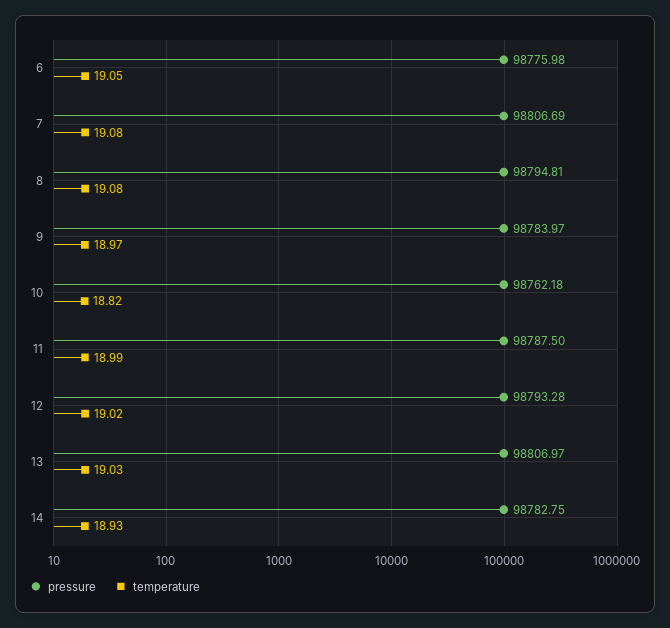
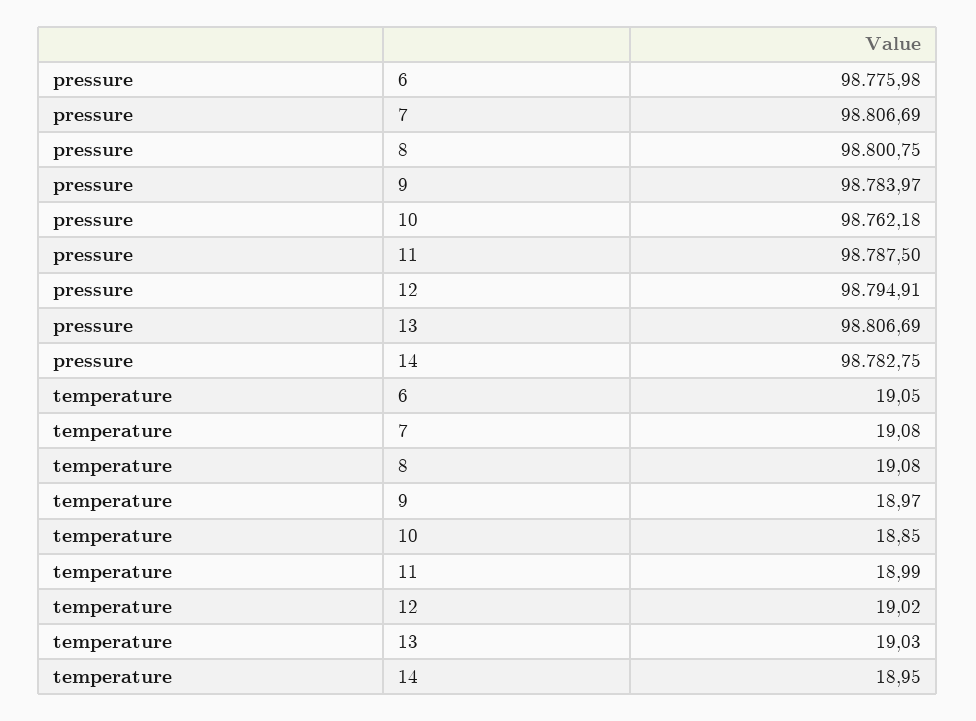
  {
    "pressure": {
      "6": 98775.98,
      "7": 98806.69,
-     "8": 98794.81,
+     "8": 98800.75,
      "9": 98783.97,
      "10": 98762.18,
      "11": 98787.5,
-     "12": 98793.28,
+     "12": 98794.91,
-     "13": 98806.97,
+     "13": 98806.69,
      "14": 98782.75
    },
    "temperature": {
      "6": 19.05,
      "7": 19.08,
      "8": 19.08,
      "9": 18.97,
-     "10": 18.82,
+     "10": 18.85,
      "11": 18.99,
      "12": 19.02,
      "13": 19.03,
-     "14": 18.93
+     "14": 18.95
    }
  }

